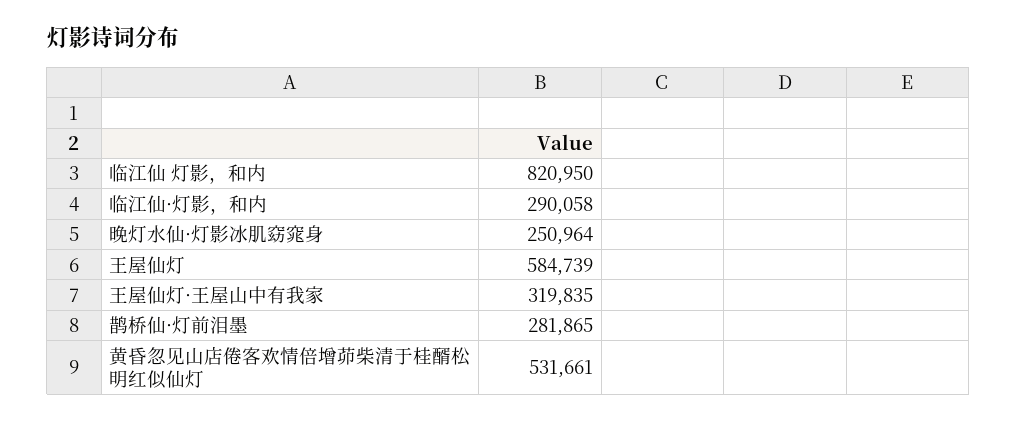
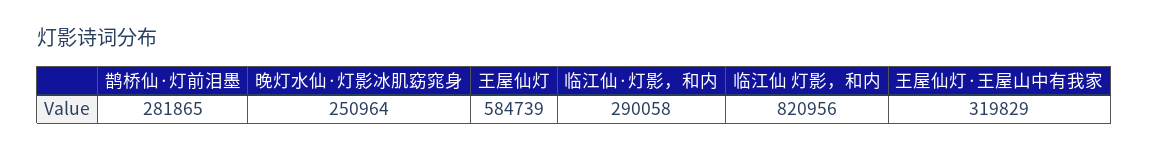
  {
-   "临江仙 灯影，和内": 820950,
+   "临江仙 灯影，和内": 820956,
    "临江仙·灯影，和内": 290058,
    "晚灯水仙·灯影冰肌窈窕身": 250964,
    "王屋仙灯": 584739,
-   "王屋仙灯·王屋山中有我家": 319835,
+   "王屋仙灯·王屋山中有我家": 319829,
-   "鹊桥仙·灯前泪墨": 281865,
+   "鹊桥仙·灯前泪墨": 281865
-   "黄昏忽见山店倦客欢情倍增茆柴清于桂醑松明红似仙灯": 531661
  }

